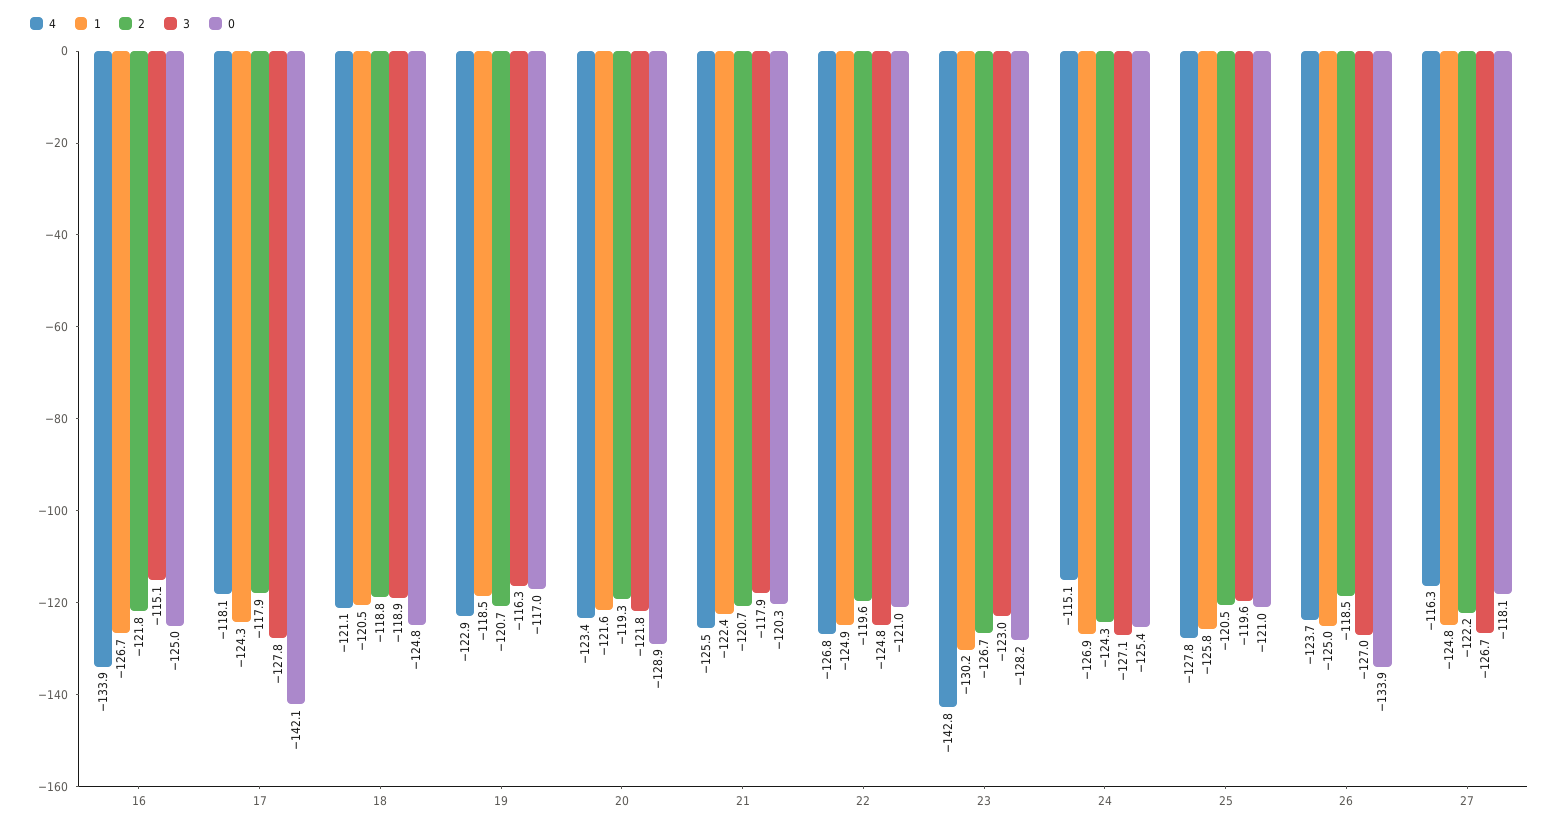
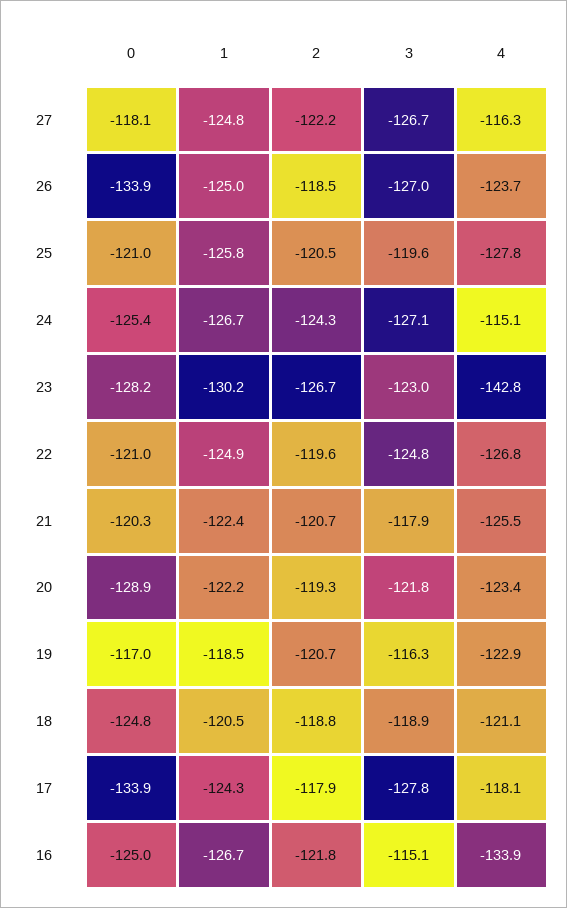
  {
    "4": {
      "16": -133.9,
      "17": -118.1,
      "18": -121.1,
      "19": -122.9,
      "20": -123.4,
      "21": -125.5,
      "22": -126.8,
      "23": -142.8,
      "24": -115.1,
      "25": -127.8,
      "26": -123.7,
      "27": -116.3
    },
    "1": {
      "16": -126.7,
      "17": -124.3,
      "18": -120.5,
      "19": -118.5,
-     "20": -121.6,
+     "20": -122.2,
      "21": -122.4,
      "22": -124.9,
      "23": -130.2,
-     "24": -126.9,
+     "24": -126.7,
      "25": -125.8,
      "26": -125,
      "27": -124.8
    },
    "2": {
      "16": -121.8,
      "17": -117.9,
      "18": -118.8,
      "19": -120.7,
      "20": -119.3,
      "21": -120.7,
      "22": -119.6,
      "23": -126.7,
      "24": -124.3,
      "25": -120.5,
      "26": -118.5,
      "27": -122.2
    },
    "3": {
      "16": -115.1,
      "17": -127.8,
      "18": -118.9,
      "19": -116.3,
      "20": -121.8,
      "21": -117.9,
      "22": -124.8,
      "23": -123,
      "24": -127.1,
      "25": -119.6,
      "26": -127,
      "27": -126.7
    },
    "0": {
      "16": -125,
-     "17": -142.1,
+     "17": -133.9,
      "18": -124.8,
      "19": -117,
      "20": -128.9,
      "21": -120.3,
      "22": -121,
      "23": -128.2,
      "24": -125.4,
      "25": -121,
      "26": -133.9,
      "27": -118.1
    }
  }

